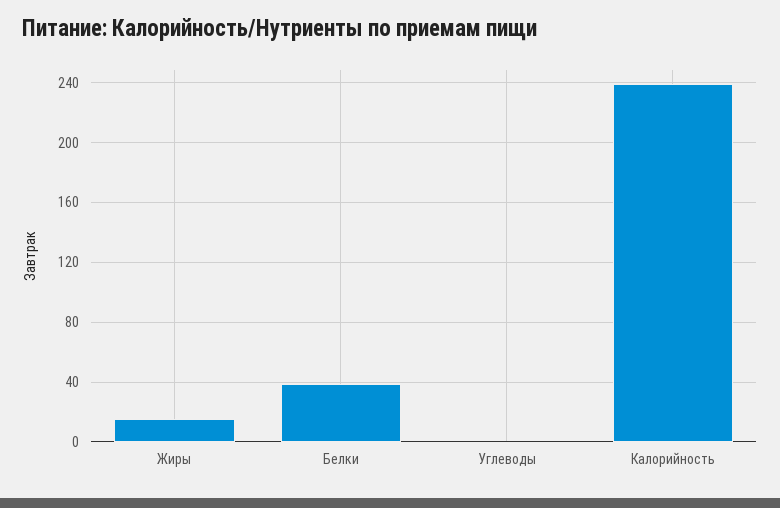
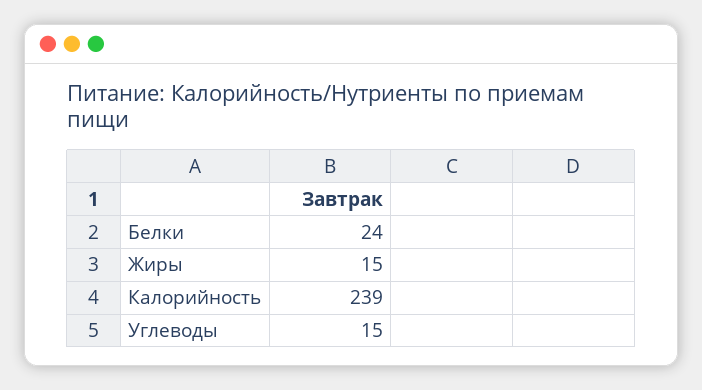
  {
    "Жиры": 15,
-   "Белки": 40,
+   "Белки": 24,
-   "Углеводы": 0,
+   "Углеводы": 15,
    "Калорийность": 239
  }

